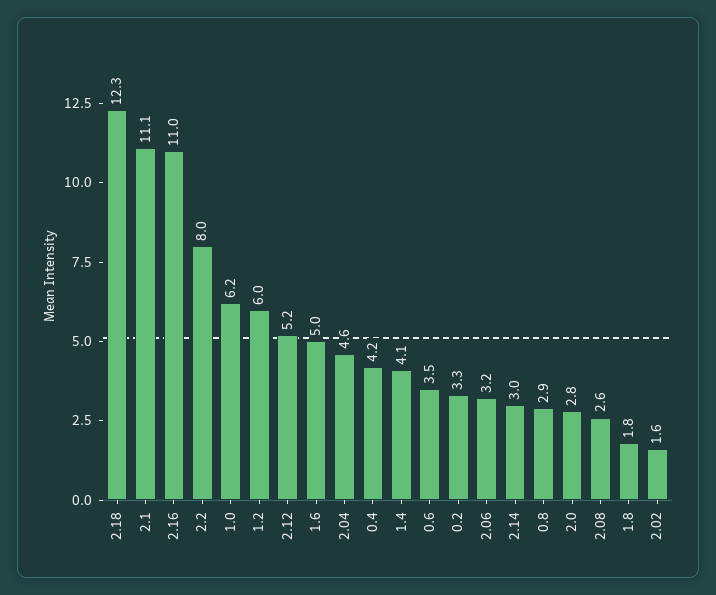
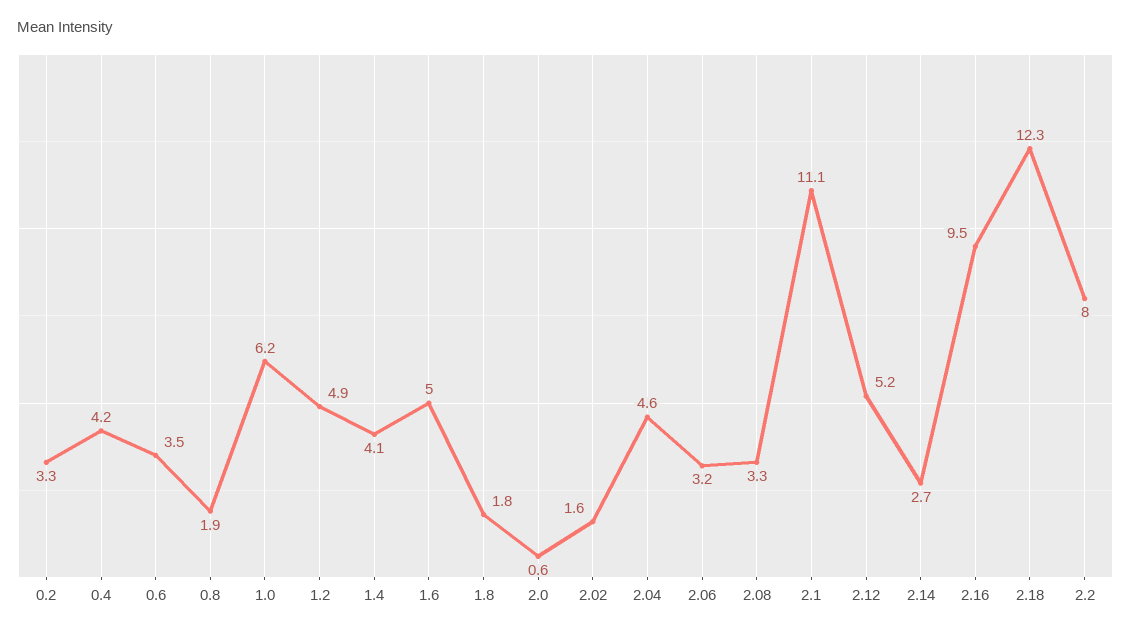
  {
    "2.18": 12.3,
    "2.1": 11.1,
-   "2.16": 11,
+   "2.16": 9.5,
    "2.2": 8,
    "1.0": 6.2,
-   "1.2": 6,
+   "1.2": 4.9,
    "2.12": 5.2,
    "1.6": 5,
    "2.04": 4.6,
    "0.4": 4.2,
    "1.4": 4.1,
    "0.6": 3.5,
    "0.2": 3.3,
    "2.06": 3.2,
-   "2.14": 3,
+   "2.14": 2.7,
-   "0.8": 2.9,
+   "0.8": 1.9,
-   "2.0": 2.8,
+   "2.0": 0.6,
-   "2.08": 2.6,
+   "2.08": 3.3,
    "1.8": 1.8,
    "2.02": 1.6
  }

